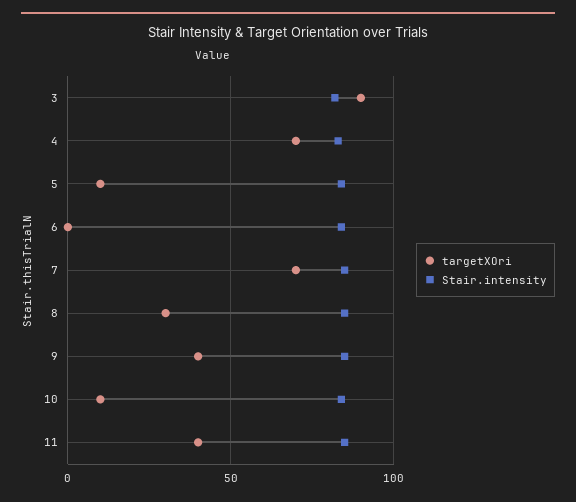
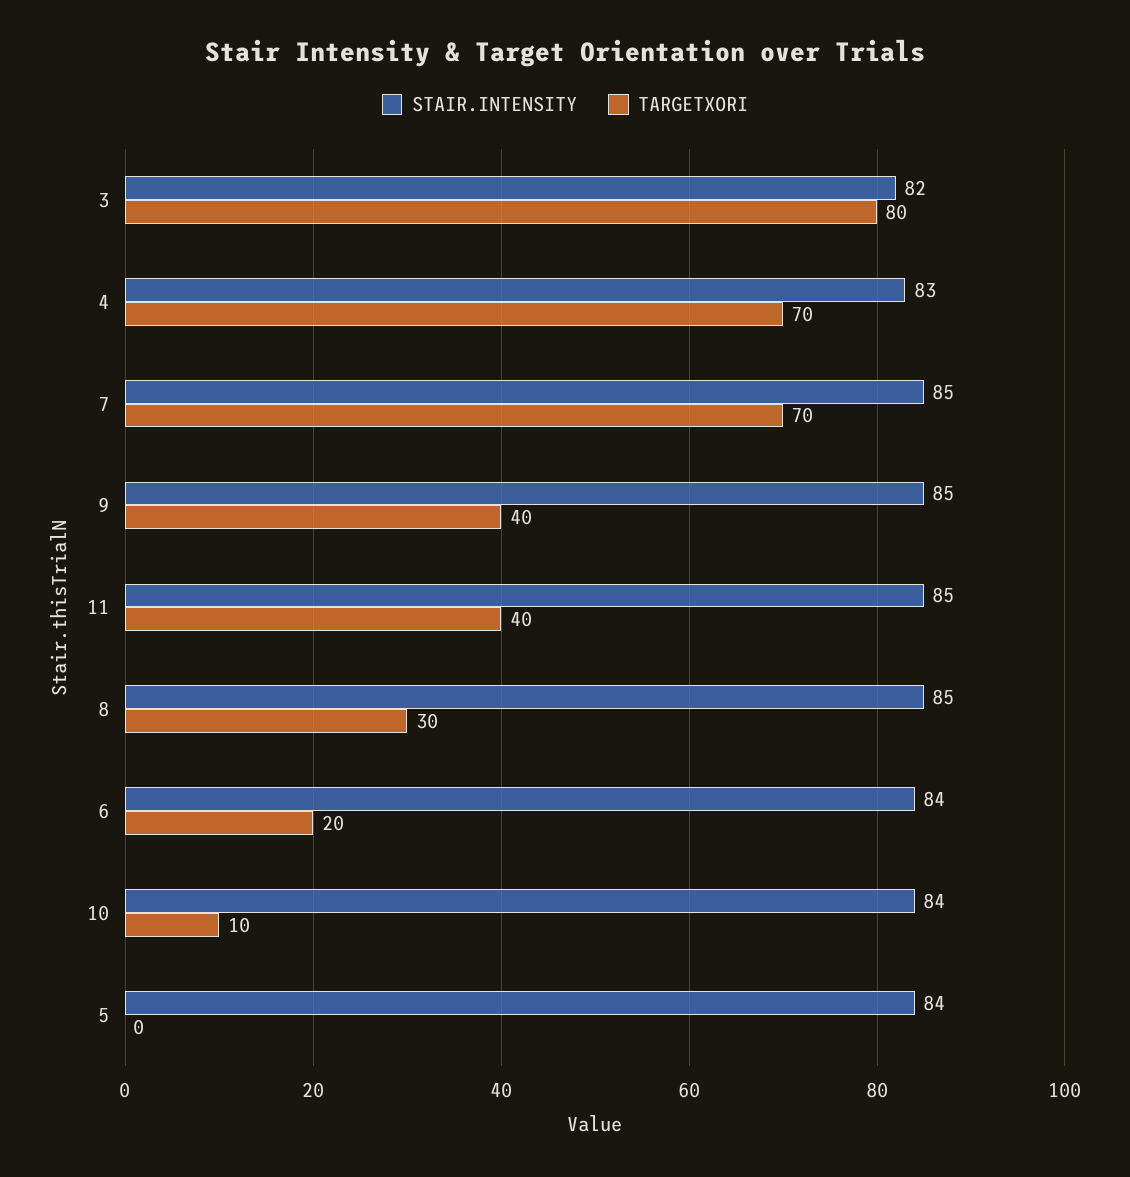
  {
    "targetXOri": {
-     "3": 90,
+     "3": 80,
      "4": 70,
-     "5": 10,
+     "5": 0,
-     "6": 0,
+     "6": 20,
      "7": 70,
      "8": 30,
      "9": 40,
      "10": 10,
      "11": 40
    },
    "Stair.intensity": {
      "3": 82,
      "4": 83,
      "5": 84,
      "6": 84,
      "7": 85,
      "8": 85,
      "9": 85,
      "10": 84,
      "11": 85
    }
  }

